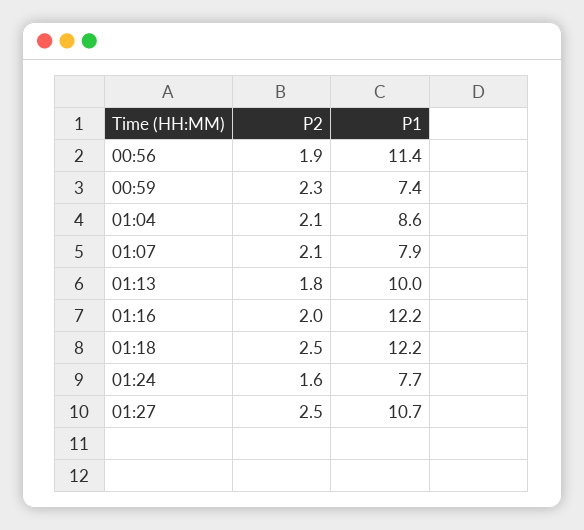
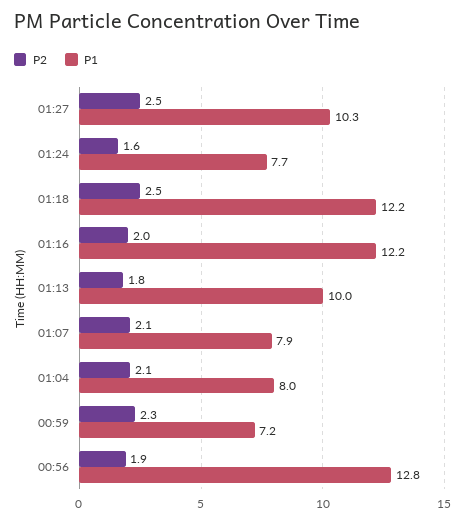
  {
    "P2": {
      "00:56": 1.9,
      "00:59": 2.3,
      "01:04": 2.1,
      "01:07": 2.1,
      "01:13": 1.8,
      "01:16": 2,
      "01:18": 2.5,
      "01:24": 1.6,
      "01:27": 2.5
    },
    "P1": {
-     "00:56": 11.4,
+     "00:56": 12.8,
-     "00:59": 7.4,
+     "00:59": 7.2,
-     "01:04": 8.6,
+     "01:04": 8,
      "01:07": 7.9,
      "01:13": 10,
      "01:16": 12.2,
      "01:18": 12.2,
      "01:24": 7.7,
-     "01:27": 10.7
+     "01:27": 10.3
    }
  }

